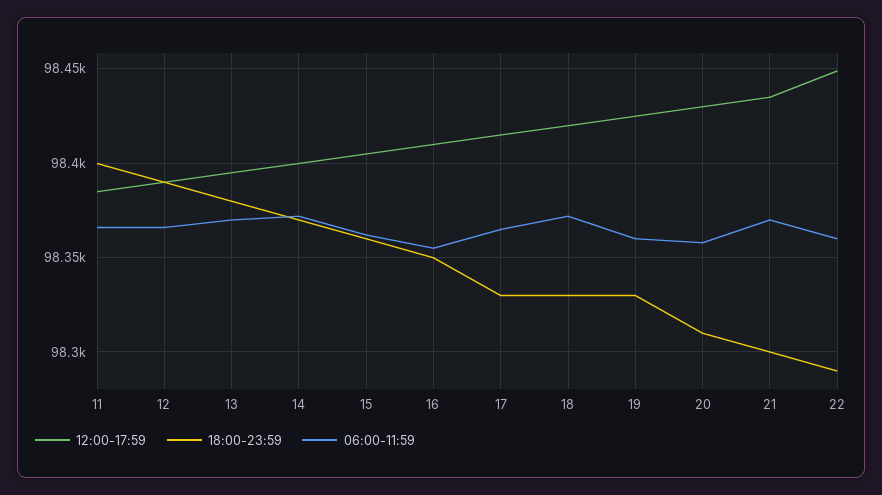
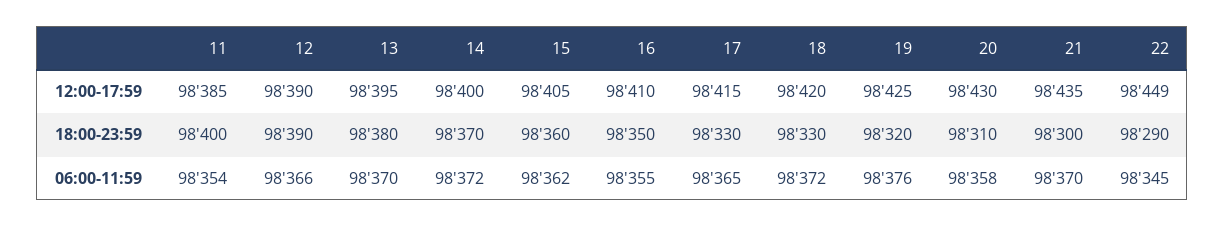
  {
    "12:00-17:59": {
      "11": 98385,
      "12": 98390,
      "13": 98395,
      "14": 98400,
      "15": 98405,
      "16": 98410,
      "17": 98415,
      "18": 98420,
      "19": 98425,
      "20": 98430,
      "21": 98435,
      "22": 98449
    },
    "18:00-23:59": {
      "11": 98400,
      "12": 98390,
      "13": 98380,
      "14": 98370,
      "15": 98360,
      "16": 98350,
      "17": 98330,
      "18": 98330,
-     "19": 98330,
+     "19": 98320,
      "20": 98310,
      "21": 98300,
      "22": 98290
    },
    "06:00-11:59": {
-     "11": 98365,
+     "11": 98354,
      "12": 98366,
      "13": 98370,
      "14": 98372,
      "15": 98362,
      "16": 98355,
      "17": 98365,
      "18": 98372,
-     "19": 98360,
+     "19": 98376,
      "20": 98358,
      "21": 98370,
-     "22": 98360
+     "22": 98345
    }
  }

